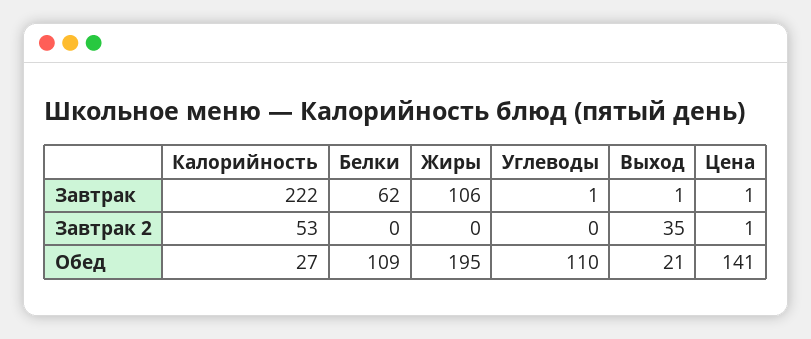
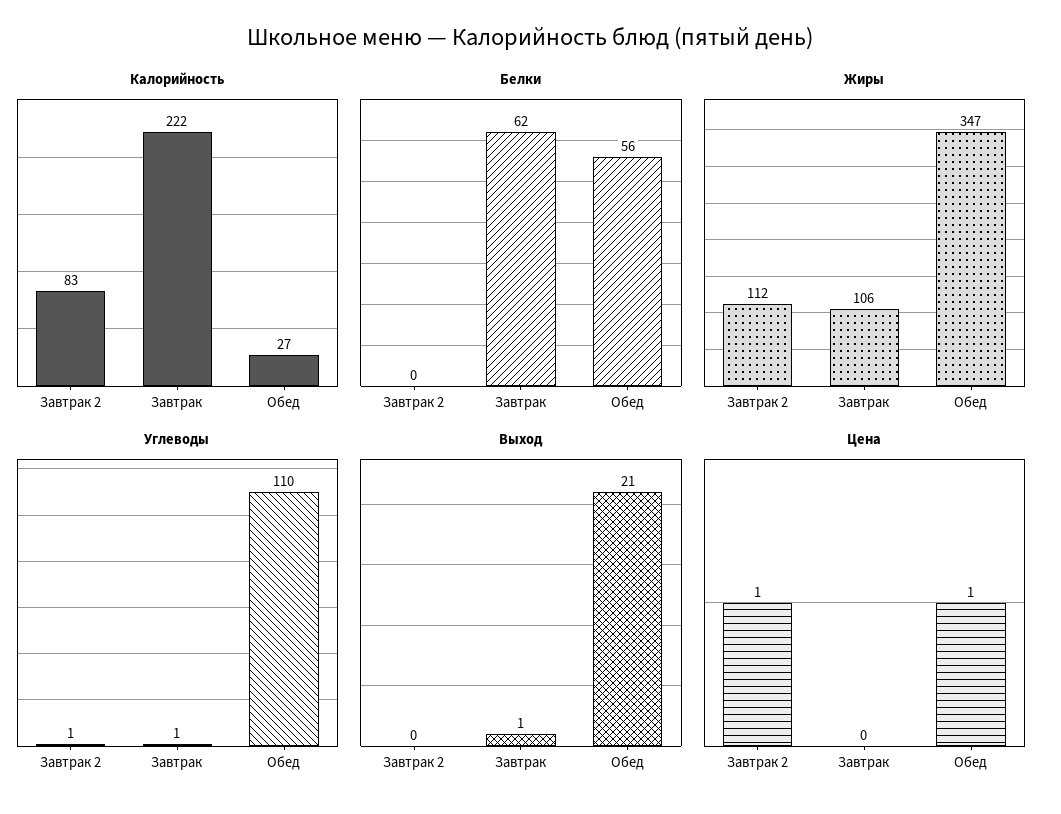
  {
    "Калорийность": {
      "Завтрак": 222,
-     "Завтрак 2": 53,
+     "Завтрак 2": 83,
      "Обед": 27
    },
    "Белки": {
      "Завтрак": 62,
      "Завтрак 2": 0,
-     "Обед": 109
+     "Обед": 56
    },
    "Жиры": {
      "Завтрак": 106,
-     "Завтрак 2": 0,
+     "Завтрак 2": 112,
-     "Обед": 195
+     "Обед": 347
    },
    "Углеводы": {
      "Завтрак": 1,
-     "Завтрак 2": 0,
+     "Завтрак 2": 1,
      "Обед": 110
    },
    "Выход": {
      "Завтрак": 1,
-     "Завтрак 2": 35,
+     "Завтрак 2": 0,
      "Обед": 21
    },
    "Цена": {
-     "Завтрак": 1,
+     "Завтрак": 0,
      "Завтрак 2": 1,
-     "Обед": 141
+     "Обед": 1
    }
  }

